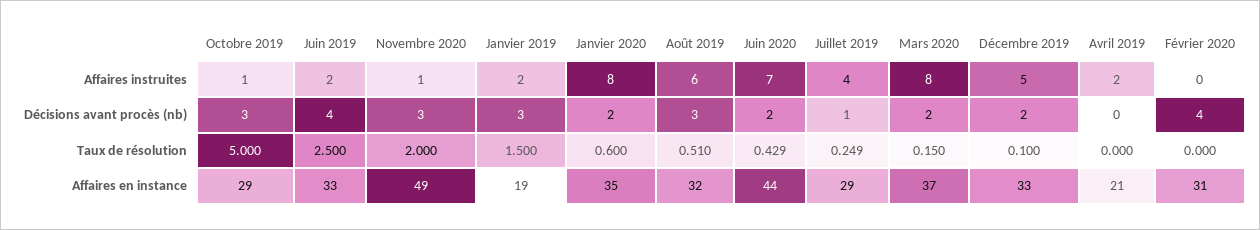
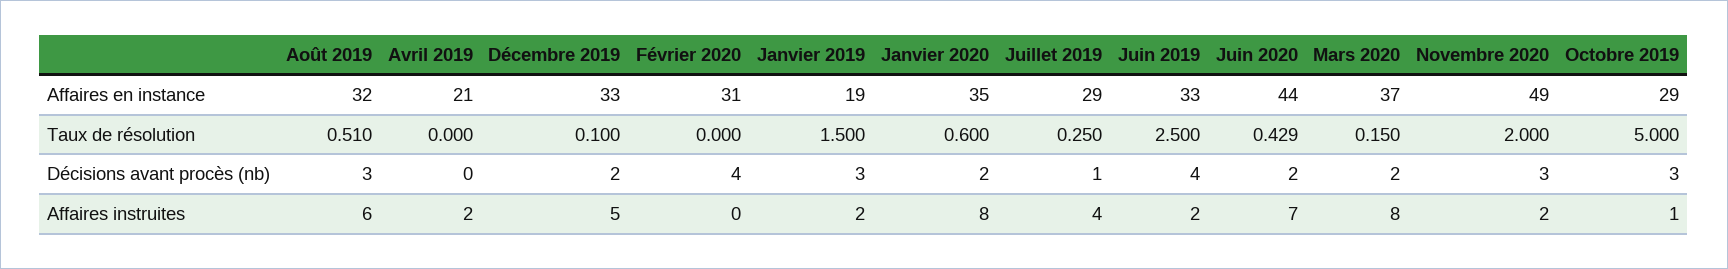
  {
    "Octobre 2019": {
      "Affaires instruites": 1,
      "Décisions avant procès (nb)": 3,
      "Taux de résolution": 5,
      "Affaires en instance": 29
    },
    "Juin 2019": {
      "Affaires instruites": 2,
      "Décisions avant procès (nb)": 4,
      "Taux de résolution": 2.5,
      "Affaires en instance": 33
    },
    "Novembre 2020": {
-     "Affaires instruites": 1,
+     "Affaires instruites": 2,
      "Décisions avant procès (nb)": 3,
      "Taux de résolution": 2,
      "Affaires en instance": 49
    },
    "Janvier 2019": {
      "Affaires instruites": 2,
      "Décisions avant procès (nb)": 3,
      "Taux de résolution": 1.5,
      "Affaires en instance": 19
    },
    "Janvier 2020": {
      "Affaires instruites": 8,
      "Décisions avant procès (nb)": 2,
      "Taux de résolution": 0.6,
      "Affaires en instance": 35
    },
    "Août 2019": {
      "Affaires instruites": 6,
      "Décisions avant procès (nb)": 3,
      "Taux de résolution": 0.51,
      "Affaires en instance": 32
    },
    "Juin 2020": {
      "Affaires instruites": 7,
      "Décisions avant procès (nb)": 2,
      "Taux de résolution": 0.429,
      "Affaires en instance": 44
    },
    "Juillet 2019": {
      "Affaires instruites": 4,
      "Décisions avant procès (nb)": 1,
-     "Taux de résolution": 0.249,
+     "Taux de résolution": 0.25,
      "Affaires en instance": 29
    },
    "Mars 2020": {
      "Affaires instruites": 8,
      "Décisions avant procès (nb)": 2,
      "Taux de résolution": 0.15,
      "Affaires en instance": 37
    },
    "Décembre 2019": {
      "Affaires instruites": 5,
      "Décisions avant procès (nb)": 2,
      "Taux de résolution": 0.1,
      "Affaires en instance": 33
    },
    "Avril 2019": {
      "Affaires instruites": 2,
      "Décisions avant procès (nb)": 0,
      "Taux de résolution": 0,
      "Affaires en instance": 21
    },
    "Février 2020": {
      "Affaires instruites": 0,
      "Décisions avant procès (nb)": 4,
      "Taux de résolution": 0,
      "Affaires en instance": 31
    }
  }

